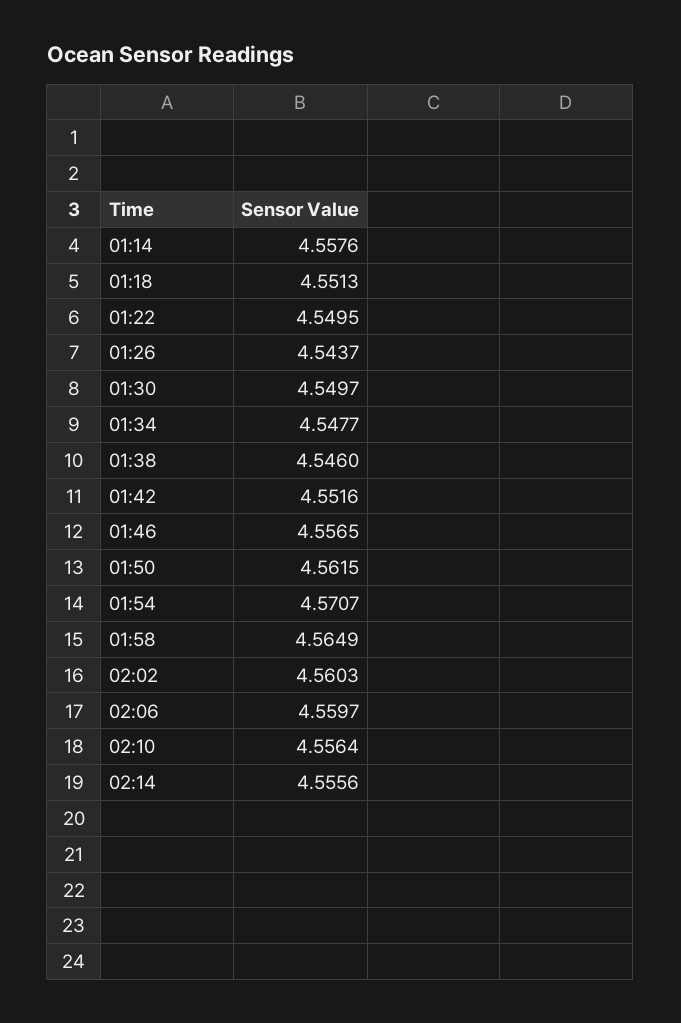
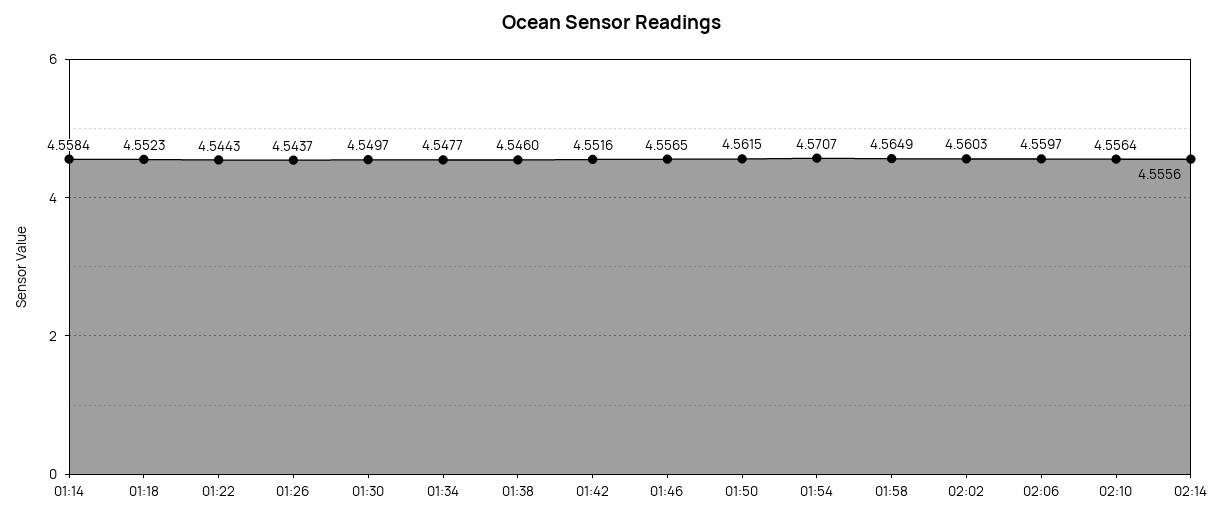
  {
-   "01:14": 4.5576,
+   "01:14": 4.5584,
-   "01:18": 4.5513,
+   "01:18": 4.5523,
-   "01:22": 4.5495,
+   "01:22": 4.5443,
    "01:26": 4.5437,
    "01:30": 4.5497,
    "01:34": 4.5477,
    "01:38": 4.546,
    "01:42": 4.5516,
    "01:46": 4.5565,
    "01:50": 4.5615,
    "01:54": 4.5707,
    "01:58": 4.5649,
    "02:02": 4.5603,
    "02:06": 4.5597,
    "02:10": 4.5564,
    "02:14": 4.5556
  }

